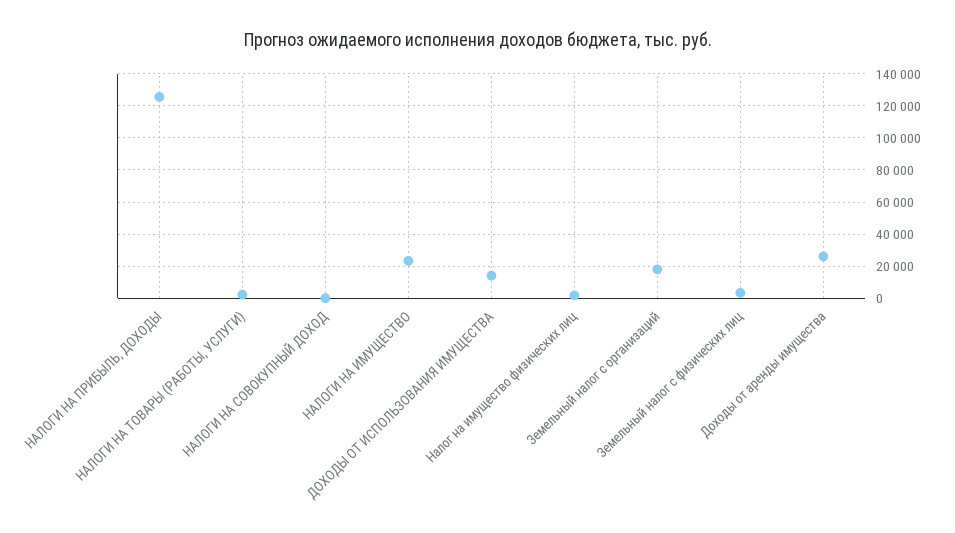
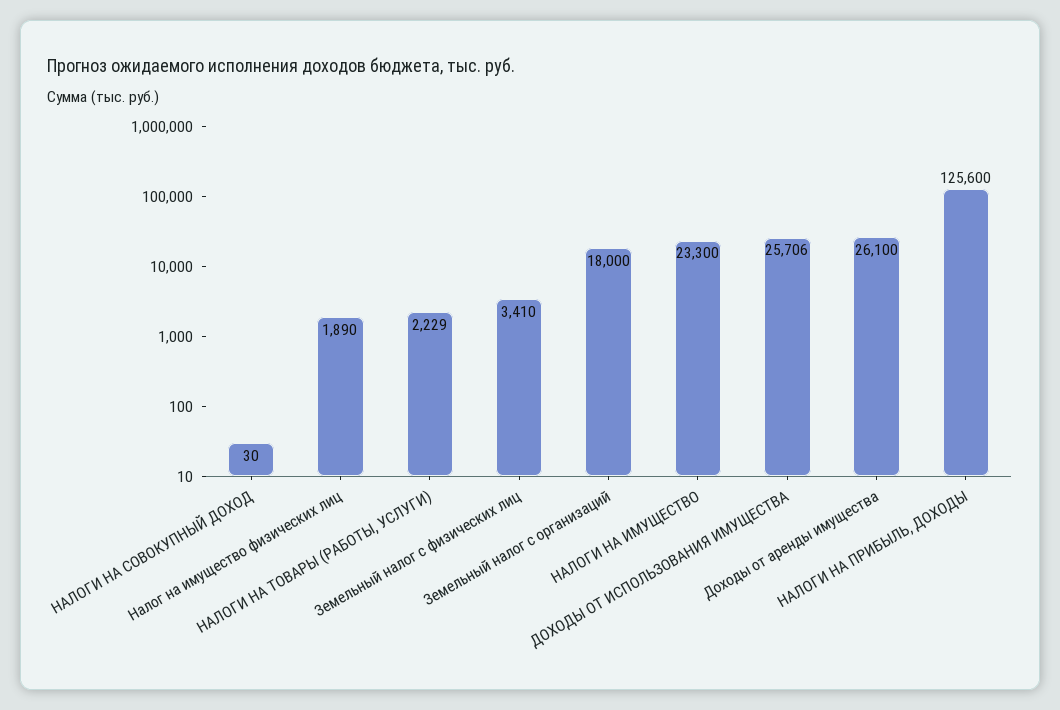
  {
    "НАЛОГИ НА ПРИБЫЛЬ, ДОХОДЫ": 125600,
    "НАЛОГИ НА ТОВАРЫ (РАБОТЫ, УСЛУГИ)": 2229,
    "НАЛОГИ НА СОВОКУПНЫЙ ДОХОД": 30,
    "НАЛОГИ НА ИМУЩЕСТВО": 23300,
-   "ДОХОДЫ ОТ ИСПОЛЬЗОВАНИЯ ИМУЩЕСТВА": 15000,
+   "ДОХОДЫ ОТ ИСПОЛЬЗОВАНИЯ ИМУЩЕСТВА": 25706,
    "Налог на имущество физических лиц": 1890,
    "Земельный налог с организаций": 18000,
    "Земельный налог с физических лиц": 3410,
    "Доходы от аренды имущества": 26100
  }

